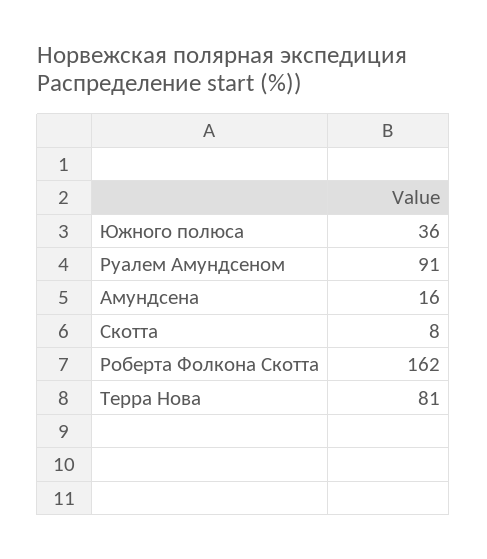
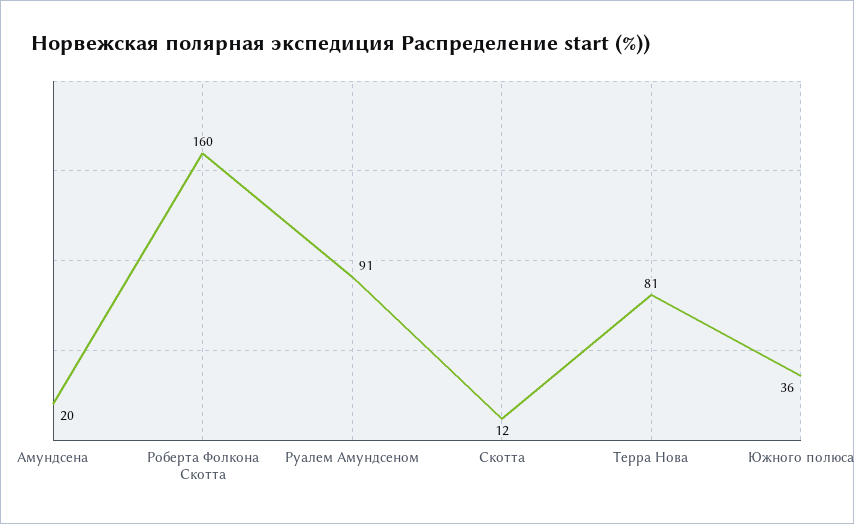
  {
    "Южного полюса": 36,
    "Руалем Амундсеном": 91,
-   "Амундсена": 16,
+   "Амундсена": 20,
-   "Скотта": 8,
+   "Скотта": 12,
-   "Роберта Фолкона Скотта": 162,
+   "Роберта Фолкона Скотта": 160,
    "Терра Нова": 81
  }

